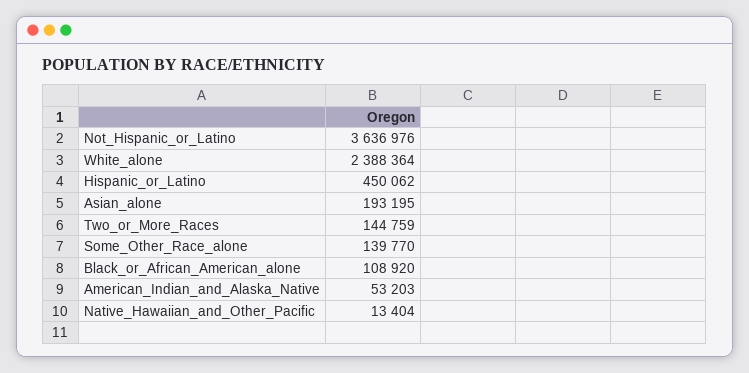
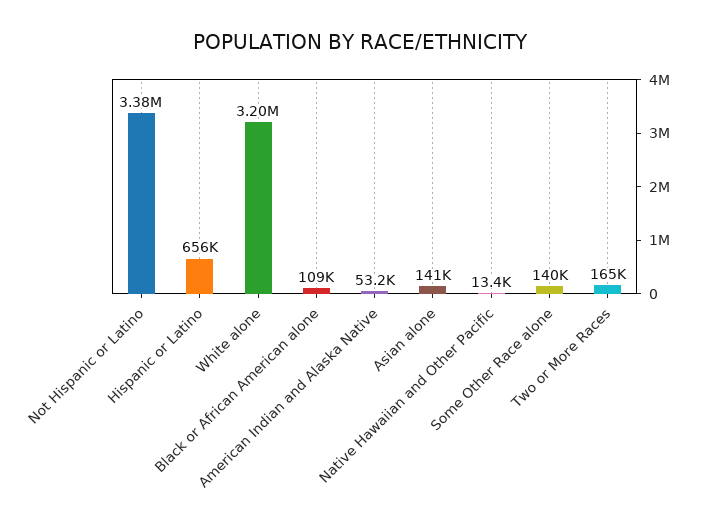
  {
-   "Not_Hispanic_or_Latino": 3636976,
+   "Not_Hispanic_or_Latino": 3380000,
-   "White_alone": 2388364,
+   "White_alone": 3200000,
-   "Hispanic_or_Latino": 450062,
+   "Hispanic_or_Latino": 656000,
-   "Asian_alone": 193195,
+   "Asian_alone": 141000,
-   "Two_or_More_Races": 144759,
+   "Two_or_More_Races": 165000,
    "Some_Other_Race_alone": 139770,
    "Black_or_African_American_alone": 108920,
    "American_Indian_and_Alaska_Native": 53203,
    "Native_Hawaiian_and_Other_Pacific": 13404
  }

